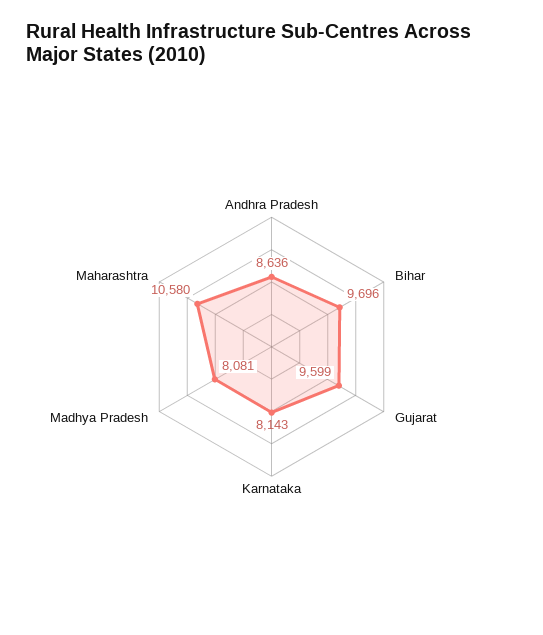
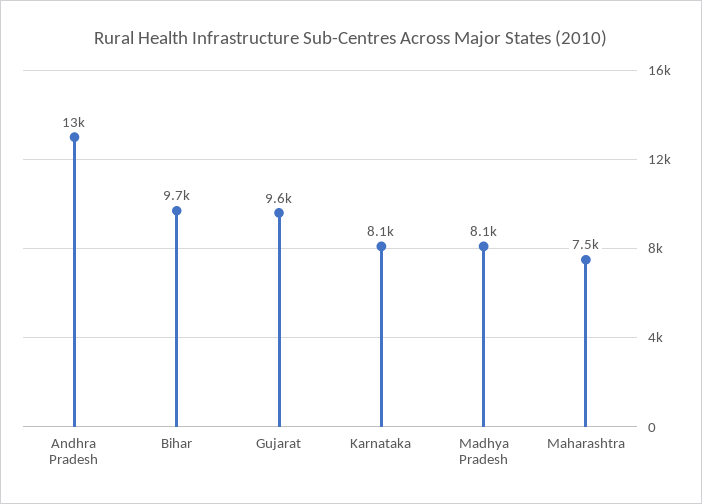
  {
-   "Andhra Pradesh": 8636,
+   "Andhra Pradesh": 13000,
    "Bihar": 9696,
    "Gujarat": 9599,
    "Karnataka": 8143,
    "Madhya Pradesh": 8081,
-   "Maharashtra": 10580
+   "Maharashtra": 7500
  }

